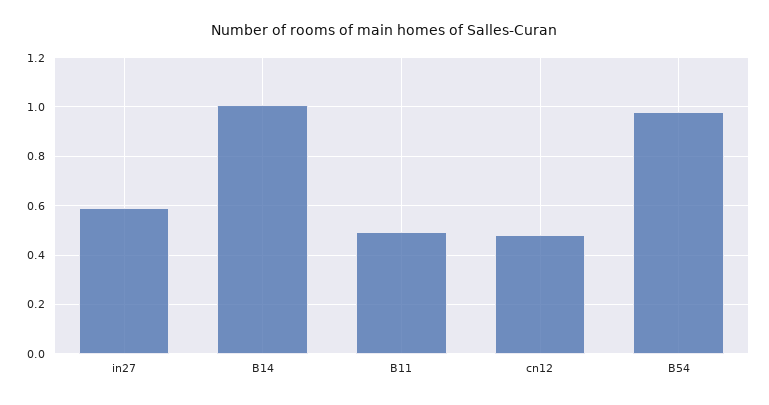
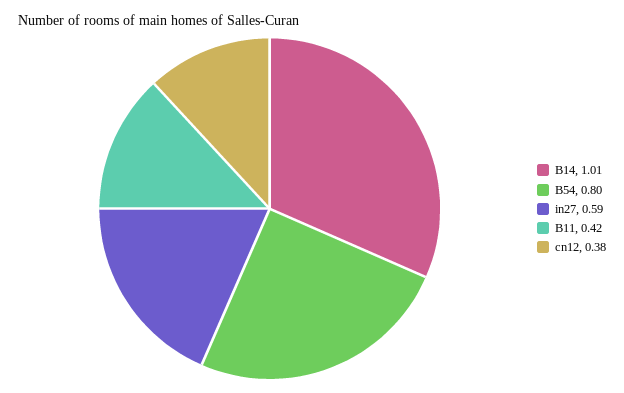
  {
    "in27": 0.59,
    "B14": 1.01,
-   "B11": 0.5,
+   "B11": 0.42,
-   "cn12": 0.475,
+   "cn12": 0.38,
-   "B54": 0.975
+   "B54": 0.8
  }

